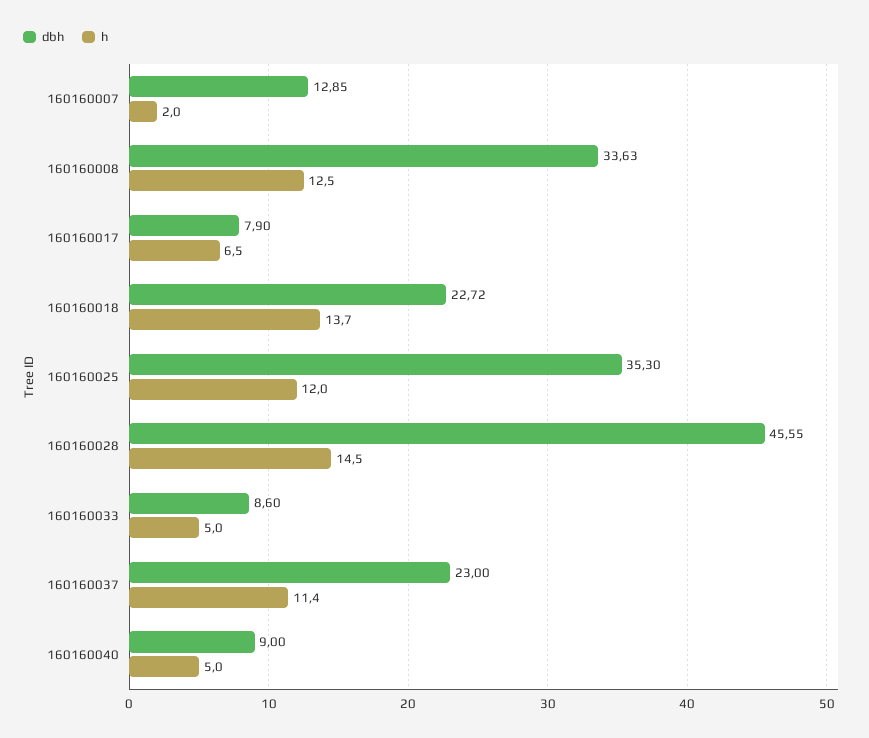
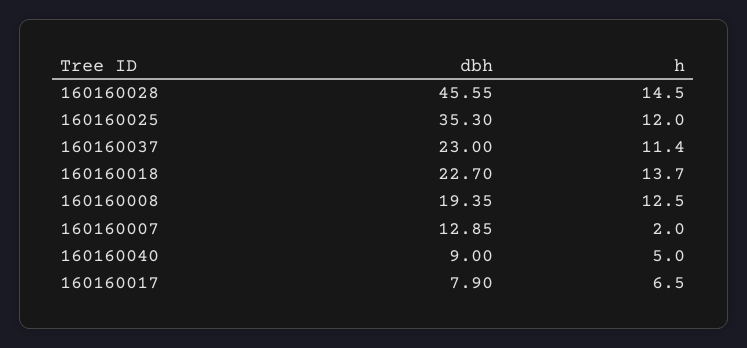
  {
    "dbh": {
      "160160007": 12.85,
-     "160160008": 33.63,
+     "160160008": 19.35,
      "160160017": 7.9,
-     "160160018": 22.72,
+     "160160018": 22.7,
      "160160025": 35.3,
      "160160028": 45.55,
-     "160160033": 8.6,
      "160160037": 23,
      "160160040": 9
    },
    "h": {
      "160160007": 2,
      "160160008": 12.5,
      "160160017": 6.5,
      "160160018": 13.7,
      "160160025": 12,
      "160160028": 14.5,
-     "160160033": 5,
      "160160037": 11.4,
      "160160040": 5
    }
  }

